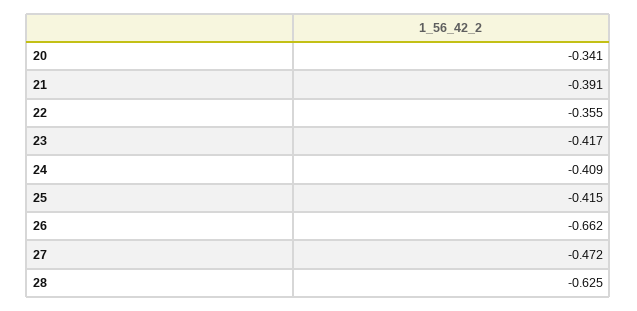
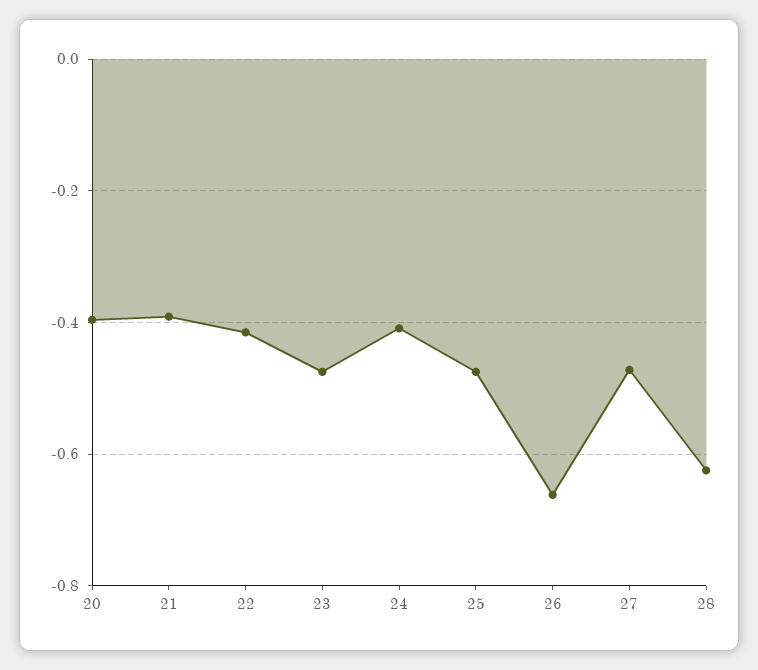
  {
-   "20": -0.341,
+   "20": -0.4,
    "21": -0.391,
-   "22": -0.355,
+   "22": -0.42,
-   "23": -0.417,
+   "23": -0.48,
    "24": -0.409,
-   "25": -0.415,
+   "25": -0.48,
    "26": -0.662,
    "27": -0.472,
    "28": -0.625
  }

